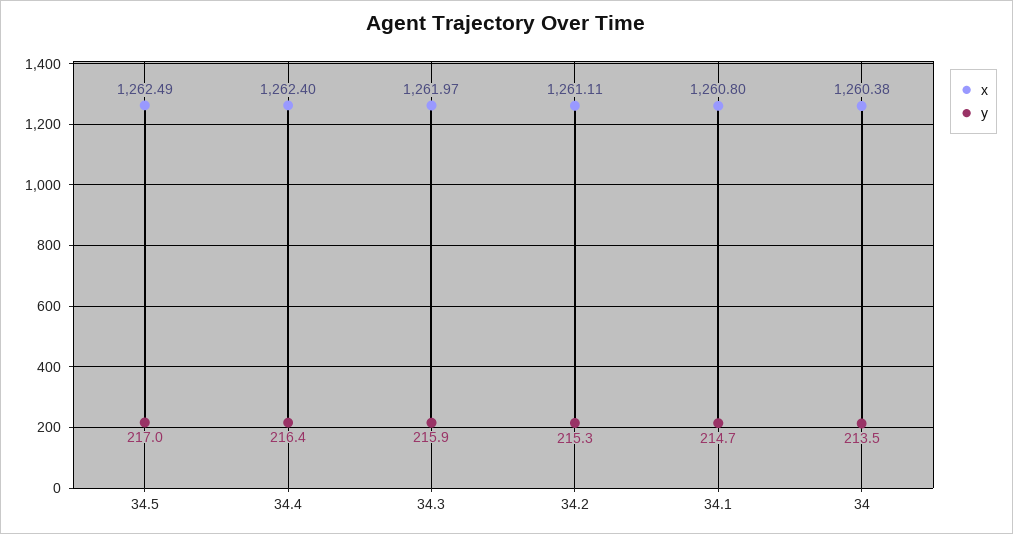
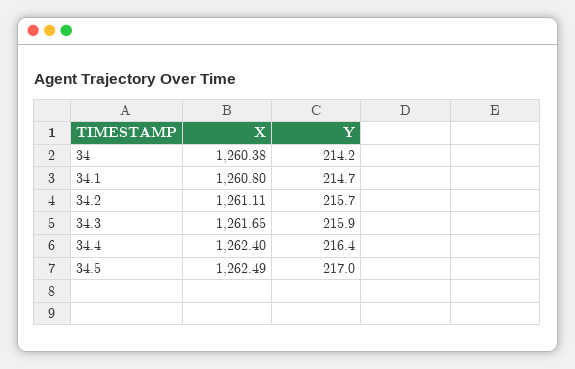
  {
    "x": {
      "34.5": 1262.49,
      "34.4": 1262.4,
-     "34.3": 1261.97,
+     "34.3": 1261.65,
      "34.2": 1261.11,
      "34.1": 1260.8,
      "34": 1260.38
    },
    "y": {
      "34.5": 217,
      "34.4": 216.4,
      "34.3": 215.9,
-     "34.2": 215.3,
+     "34.2": 215.7,
      "34.1": 214.7,
-     "34": 213.5
+     "34": 214.2
    }
  }

